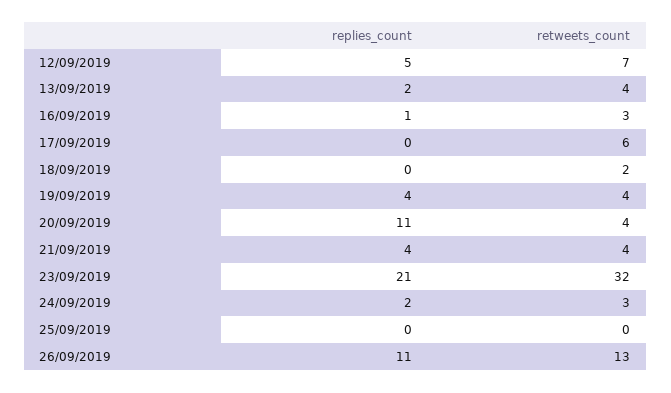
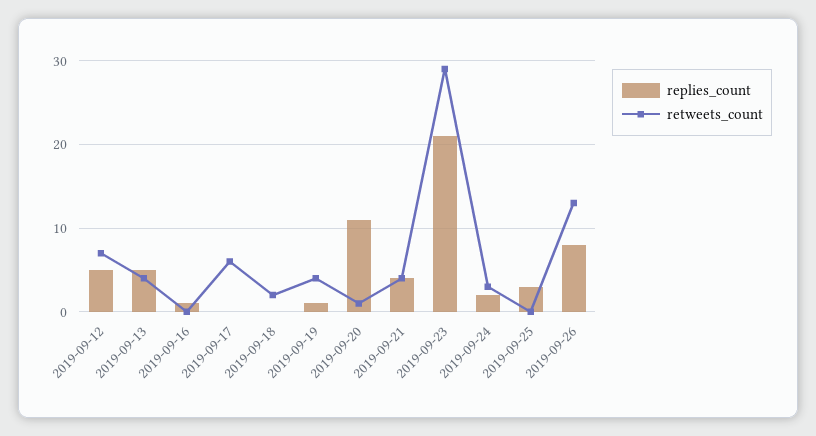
  {
    "replies_count": {
      "12/09/2019": 5,
-     "13/09/2019": 2,
+     "13/09/2019": 5,
      "16/09/2019": 1,
      "17/09/2019": 0,
      "18/09/2019": 0,
-     "19/09/2019": 4,
+     "19/09/2019": 1,
      "20/09/2019": 11,
      "21/09/2019": 4,
      "23/09/2019": 21,
      "24/09/2019": 2,
-     "25/09/2019": 0,
+     "25/09/2019": 3,
-     "26/09/2019": 11
+     "26/09/2019": 8
    },
    "retweets_count": {
      "12/09/2019": 7,
      "13/09/2019": 4,
-     "16/09/2019": 3,
+     "16/09/2019": 0,
      "17/09/2019": 6,
      "18/09/2019": 2,
      "19/09/2019": 4,
-     "20/09/2019": 4,
+     "20/09/2019": 1,
      "21/09/2019": 4,
-     "23/09/2019": 32,
+     "23/09/2019": 29,
      "24/09/2019": 3,
      "25/09/2019": 0,
      "26/09/2019": 13
    }
  }

